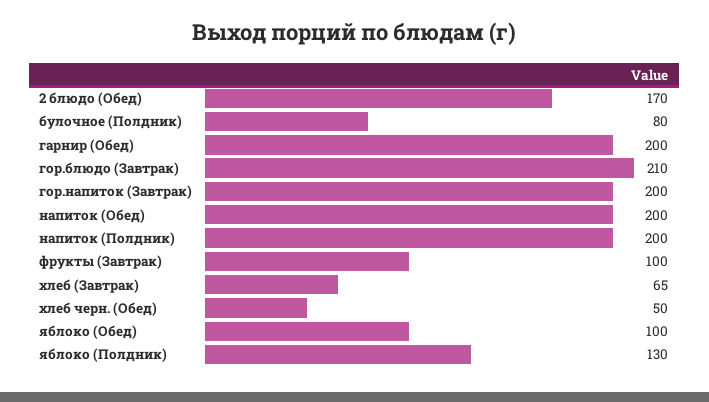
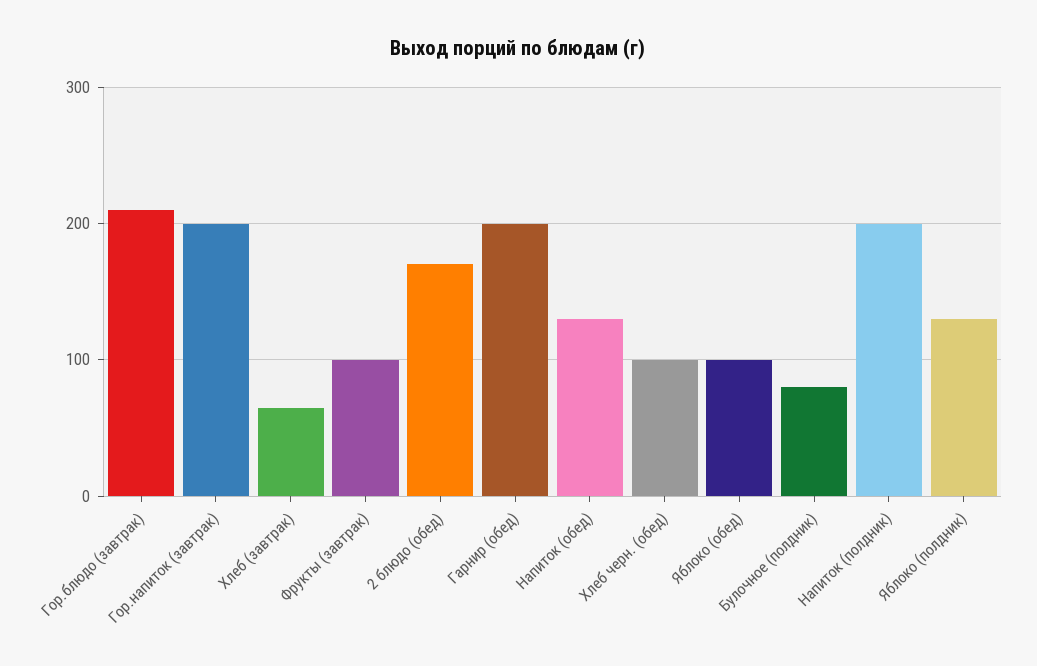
  {
    "2 блюдо (Обед)": 170,
    "булочное (Полдник)": 80,
    "гарнир (Обед)": 200,
    "гор.блюдо (Завтрак)": 210,
    "гор.напиток (Завтрак)": 200,
-   "напиток (Обед)": 200,
+   "напиток (Обед)": 130,
    "напиток (Полдник)": 200,
    "фрукты (Завтрак)": 100,
    "хлеб (Завтрак)": 65,
-   "хлеб черн. (Обед)": 50,
+   "хлеб черн. (Обед)": 100,
    "яблоко (Обед)": 100,
    "яблоко (Полдник)": 130
  }

